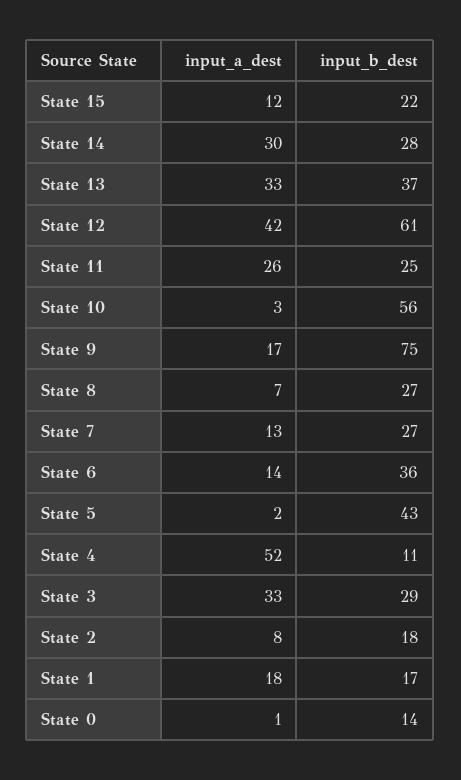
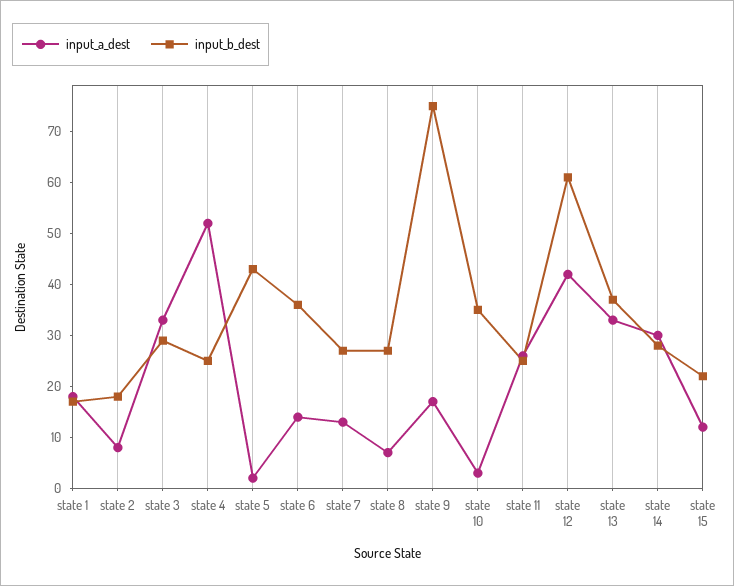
  {
    "input_a_dest": {
      "State 15": 12,
      "State 14": 30,
      "State 13": 33,
      "State 12": 42,
      "State 11": 26,
      "State 10": 3,
      "State 9": 17,
      "State 8": 7,
      "State 7": 13,
      "State 6": 14,
      "State 5": 2,
      "State 4": 52,
      "State 3": 33,
      "State 2": 8,
-     "State 1": 18,
+     "State 1": 18
-     "State 0": 1
    },
    "input_b_dest": {
      "State 15": 22,
      "State 14": 28,
      "State 13": 37,
      "State 12": 61,
      "State 11": 25,
-     "State 10": 56,
+     "State 10": 35,
      "State 9": 75,
      "State 8": 27,
      "State 7": 27,
      "State 6": 36,
      "State 5": 43,
-     "State 4": 11,
+     "State 4": 25,
      "State 3": 29,
      "State 2": 18,
-     "State 1": 17,
+     "State 1": 17
-     "State 0": 14
    }
  }

